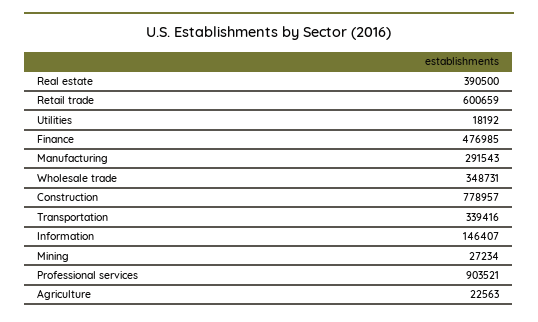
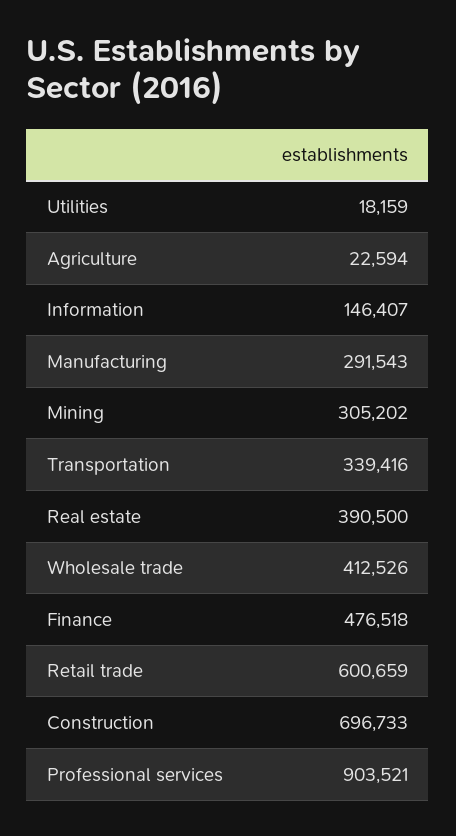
  {
    "Real estate": 390500,
    "Retail trade": 600659,
-   "Utilities": 18192,
+   "Utilities": 18159,
-   "Finance": 476985,
+   "Finance": 476518,
    "Manufacturing": 291543,
-   "Wholesale trade": 348731,
+   "Wholesale trade": 412526,
-   "Construction": 778957,
+   "Construction": 696733,
    "Transportation": 339416,
    "Information": 146407,
-   "Mining": 27234,
+   "Mining": 305202,
    "Professional services": 903521,
-   "Agriculture": 22563
+   "Agriculture": 22594
  }

